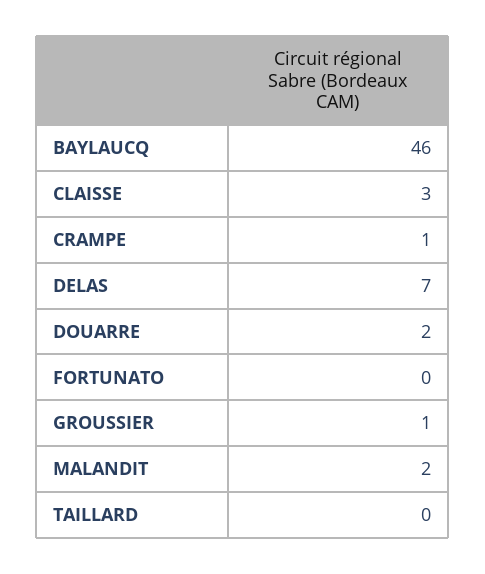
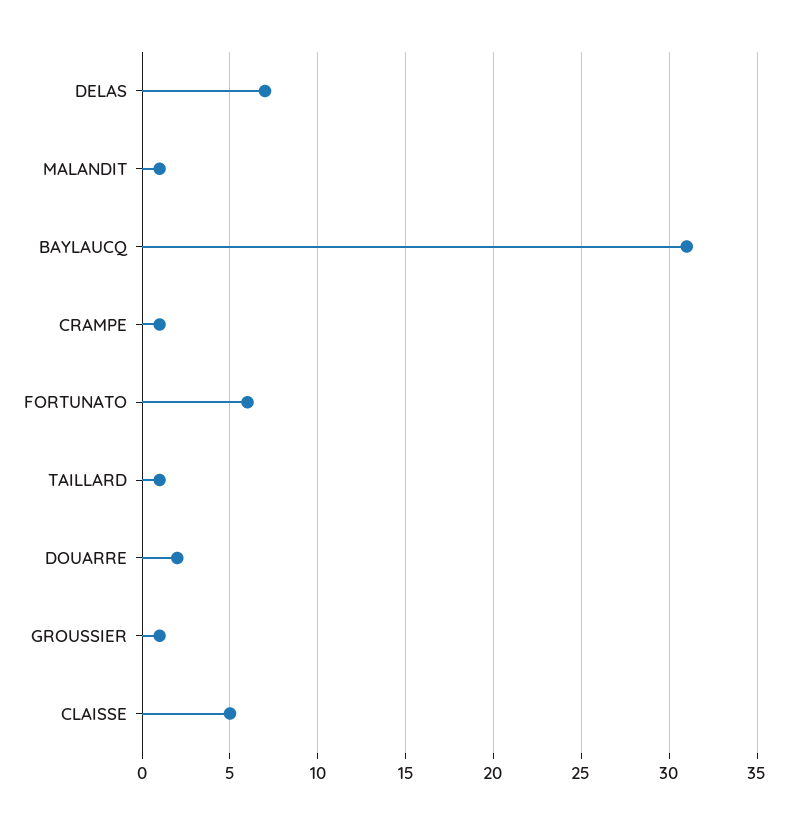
  {
-   "BAYLAUCQ": 46,
+   "BAYLAUCQ": 31,
-   "CLAISSE": 3,
+   "CLAISSE": 5,
    "CRAMPE": 1,
    "DELAS": 7,
    "DOUARRE": 2,
-   "FORTUNATO": 0,
+   "FORTUNATO": 6,
    "GROUSSIER": 1,
-   "MALANDIT": 2,
+   "MALANDIT": 1,
-   "TAILLARD": 0
+   "TAILLARD": 1
  }

